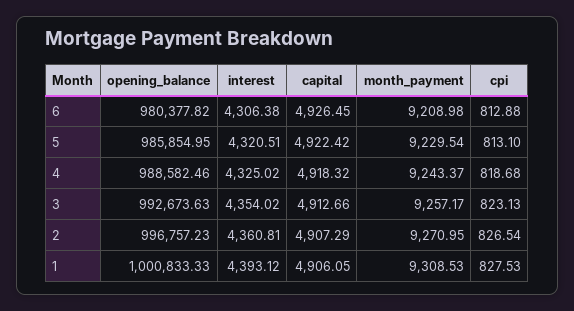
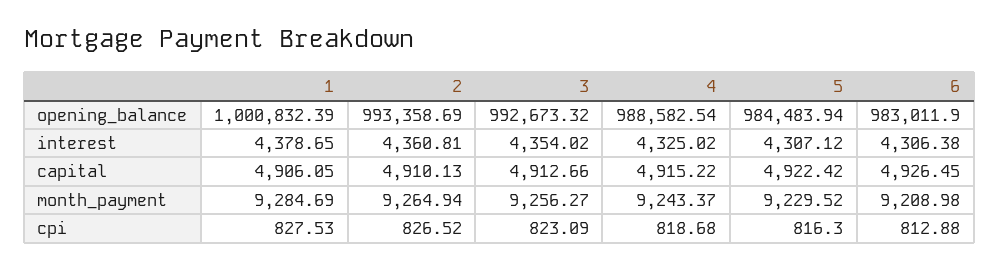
  {
    "opening_balance": {
-     "6": 980377.82,
+     "6": 983011.9,
-     "5": 985854.95,
+     "5": 984483.94,
-     "4": 988582.46,
+     "4": 988582.54,
-     "3": 992673.63,
+     "3": 992673.32,
-     "2": 996757.23,
+     "2": 993358.69,
-     "1": 1000833.33
+     "1": 1000832.39
    },
    "interest": {
      "6": 4306.38,
-     "5": 4320.51,
+     "5": 4307.12,
      "4": 4325.02,
      "3": 4354.02,
      "2": 4360.81,
-     "1": 4393.12
+     "1": 4378.65
    },
    "capital": {
      "6": 4926.45,
      "5": 4922.42,
-     "4": 4918.32,
+     "4": 4915.22,
      "3": 4912.66,
-     "2": 4907.29,
+     "2": 4910.13,
      "1": 4906.05
    },
    "month_payment": {
      "6": 9208.98,
-     "5": 9229.54,
+     "5": 9229.52,
      "4": 9243.37,
-     "3": 9257.17,
+     "3": 9256.27,
-     "2": 9270.95,
+     "2": 9264.94,
-     "1": 9308.53
+     "1": 9284.69
    },
    "cpi": {
      "6": 812.88,
-     "5": 813.1,
+     "5": 816.3,
      "4": 818.68,
-     "3": 823.13,
+     "3": 823.09,
-     "2": 826.54,
+     "2": 826.52,
      "1": 827.53
    }
  }

